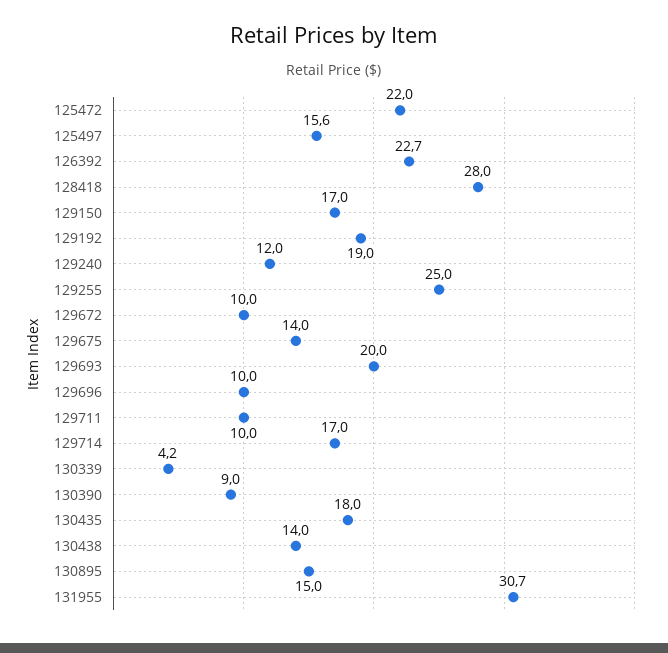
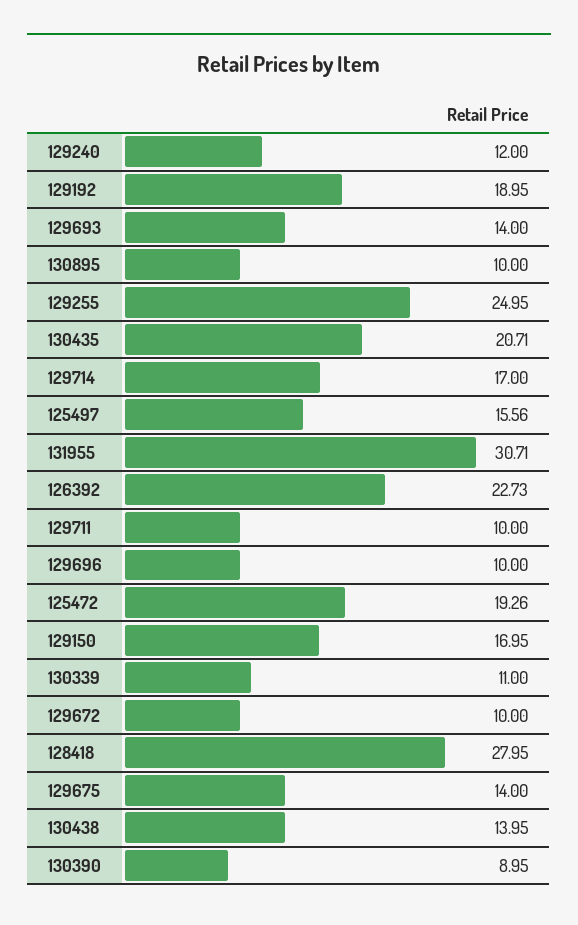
  {
-   "125472": 22,
+   "125472": 19.26,
    "125497": 15.56,
    "126392": 22.73,
    "128418": 27.95,
    "129150": 16.95,
    "129192": 18.95,
    "129240": 12,
    "129255": 24.95,
    "129672": 10,
    "129675": 14,
-   "129693": 20,
+   "129693": 14,
    "129696": 10,
    "129711": 10,
    "129714": 17,
-   "130339": 4.2,
+   "130339": 11,
    "130390": 8.95,
-   "130435": 18,
+   "130435": 20.71,
    "130438": 13.95,
-   "130895": 15,
+   "130895": 10,
    "131955": 30.71
  }

